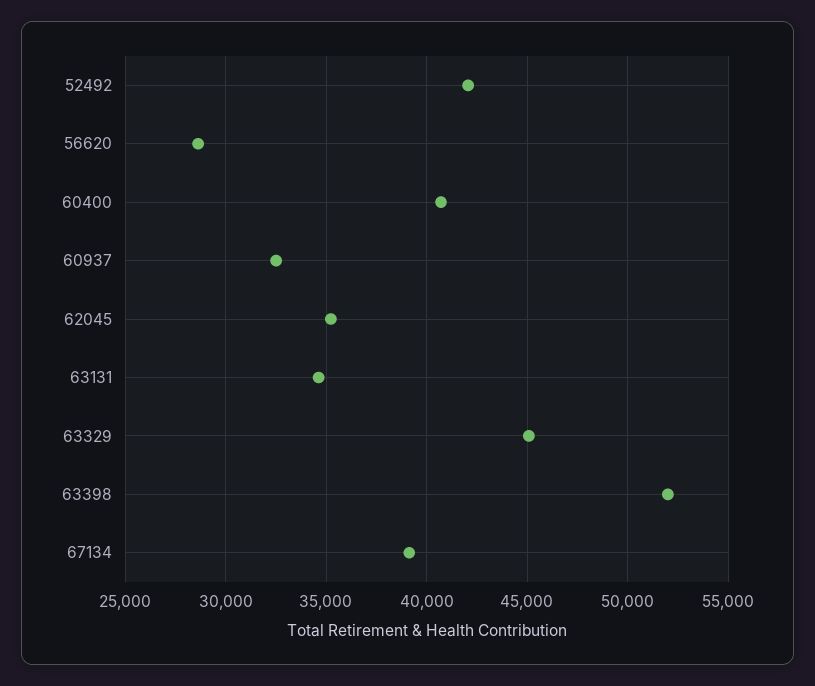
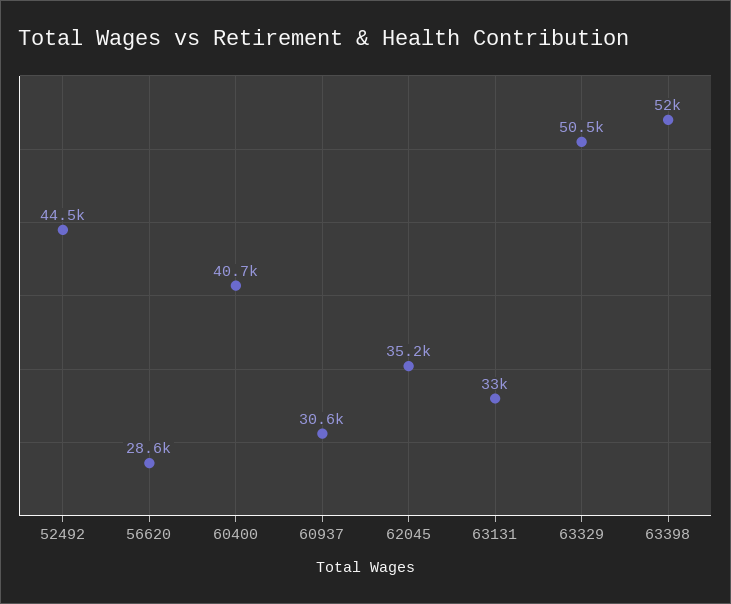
  {
-   "52492": 42000,
+   "52492": 44500,
    "56620": 28600,
    "60400": 40700,
-   "60937": 32500,
+   "60937": 30600,
    "62045": 35200,
-   "63131": 34500,
+   "63131": 33000,
-   "63329": 45000,
+   "63329": 50500,
-   "63398": 52000,
+   "63398": 52000
-   "67134": 39000
  }

